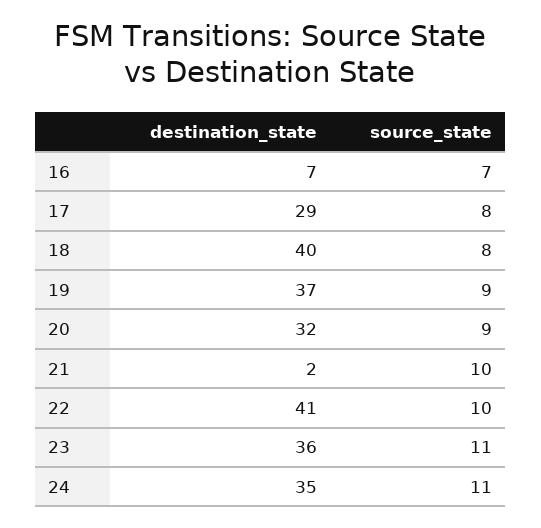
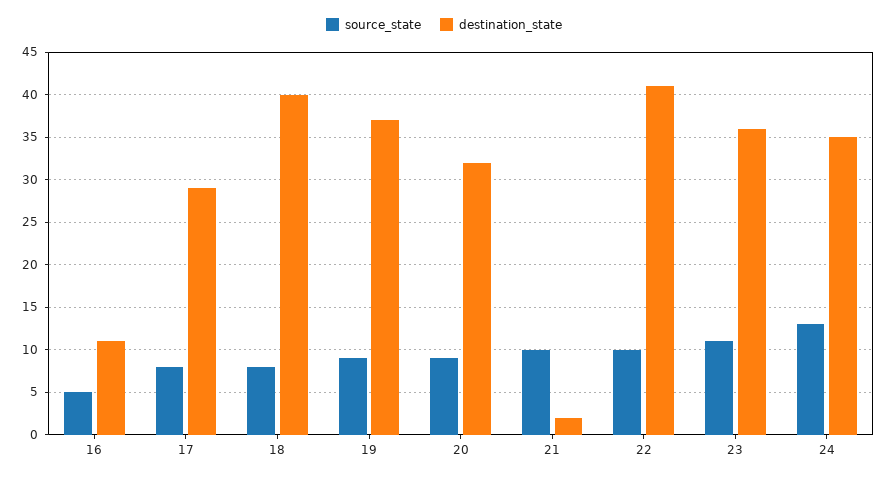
  {
    "destination_state": {
-     "16": 7,
+     "16": 11,
      "17": 29,
      "18": 40,
      "19": 37,
      "20": 32,
      "21": 2,
      "22": 41,
      "23": 36,
      "24": 35
    },
    "source_state": {
-     "16": 7,
+     "16": 5,
      "17": 8,
      "18": 8,
      "19": 9,
      "20": 9,
      "21": 10,
      "22": 10,
      "23": 11,
-     "24": 11
+     "24": 13
    }
  }

